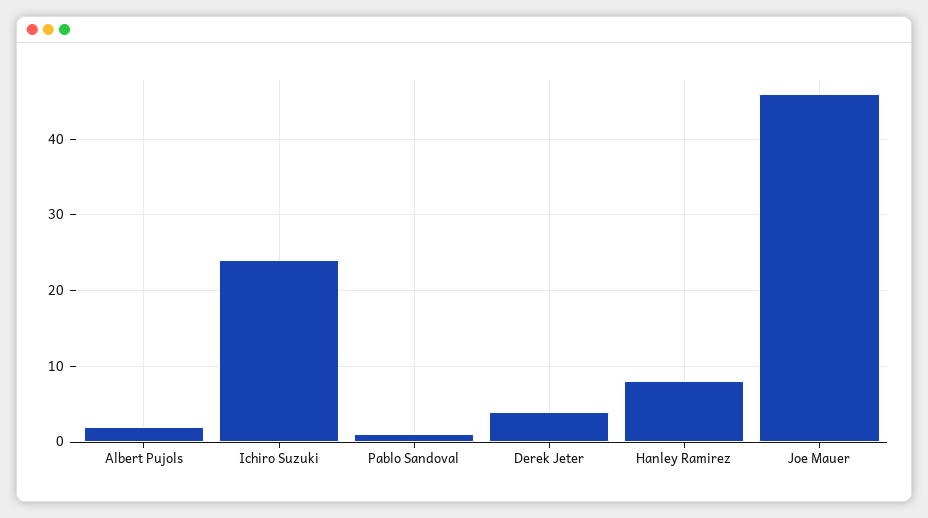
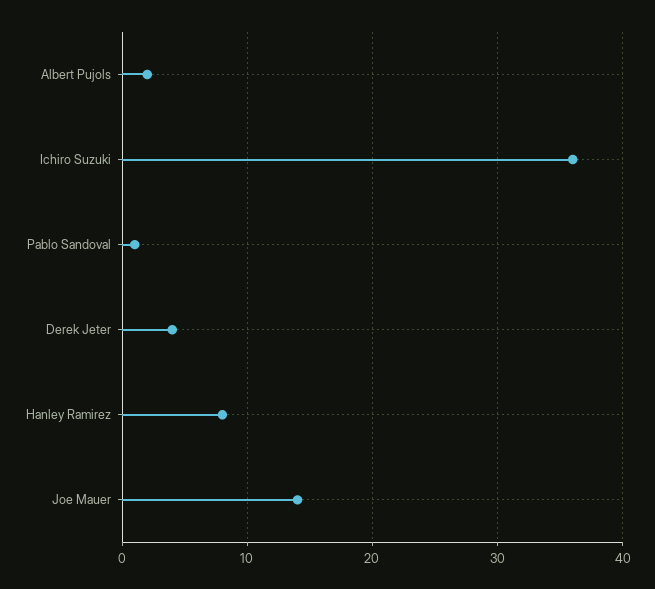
  {
    "Albert Pujols": 2,
-   "Ichiro Suzuki": 24,
+   "Ichiro Suzuki": 36,
    "Pablo Sandoval": 1,
    "Derek Jeter": 4,
    "Hanley Ramirez": 8,
-   "Joe Mauer": 46
+   "Joe Mauer": 14
  }

